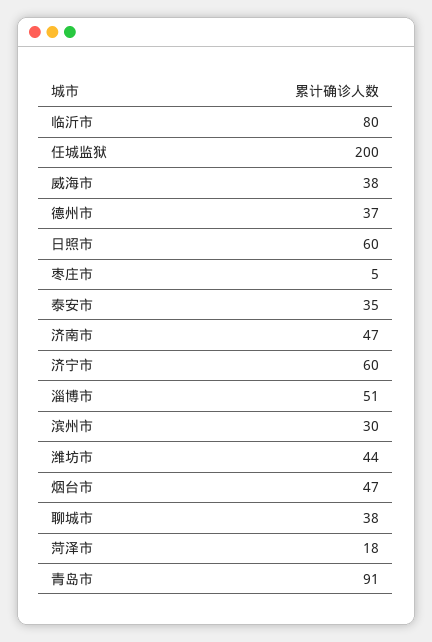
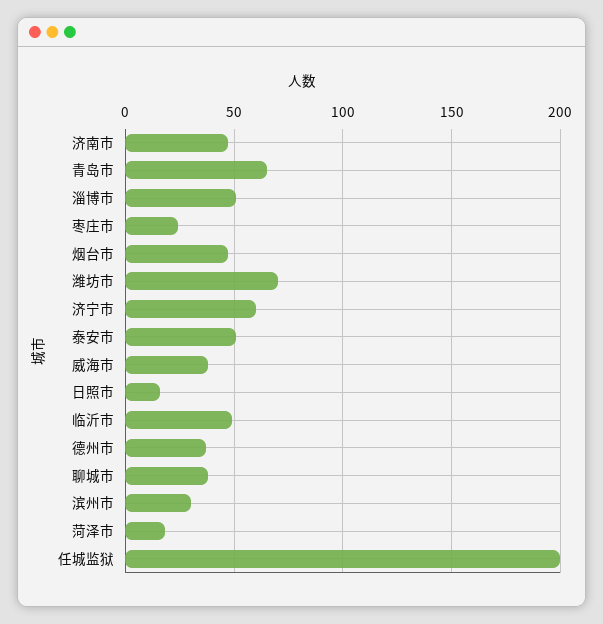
  {
-   "临沂市": 80,
+   "临沂市": 50,
    "任城监狱": 200,
    "威海市": 38,
    "德州市": 37,
-   "日照市": 60,
+   "日照市": 15,
-   "枣庄市": 5,
+   "枣庄市": 25,
-   "泰安市": 35,
+   "泰安市": 50,
    "济南市": 47,
    "济宁市": 60,
    "淄博市": 51,
    "滨州市": 30,
-   "潍坊市": 44,
+   "潍坊市": 70,
    "烟台市": 47,
    "聊城市": 38,
    "菏泽市": 18,
-   "青岛市": 91
+   "青岛市": 65
  }

